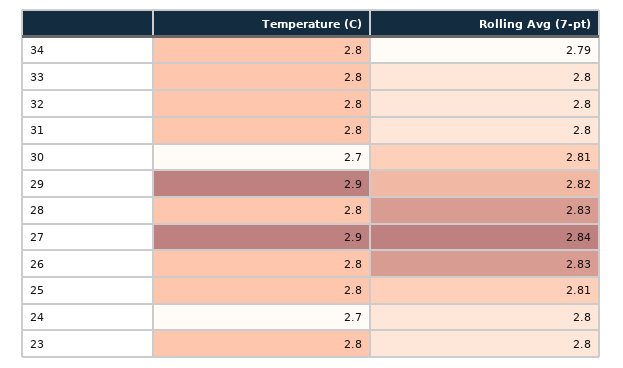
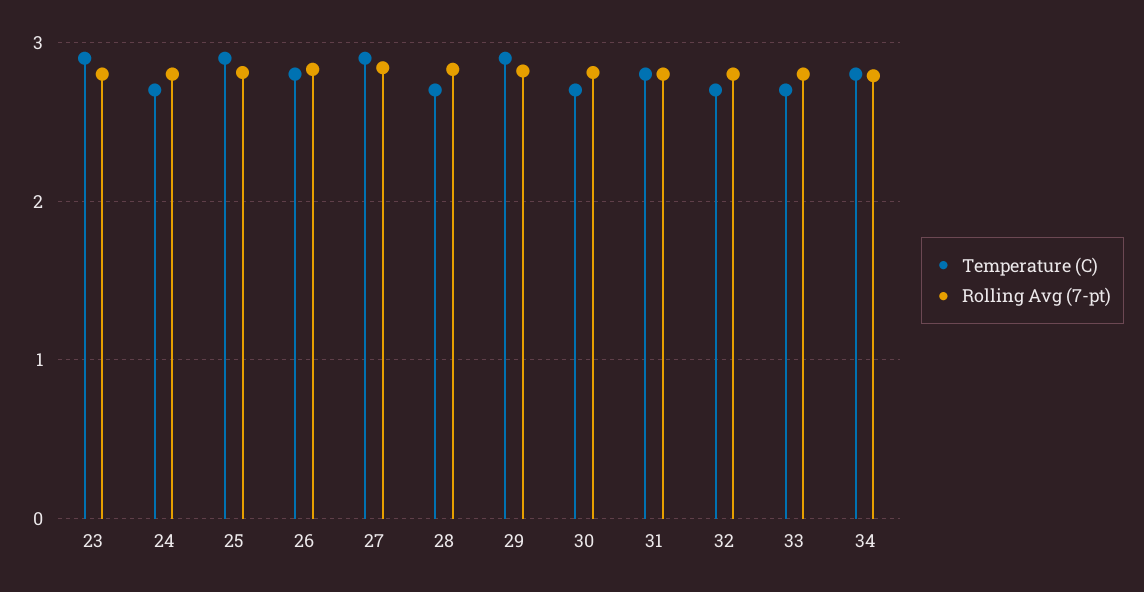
  {
    "Temperature (C)": {
      "34": 2.8,
-     "33": 2.8,
+     "33": 2.7,
-     "32": 2.8,
+     "32": 2.7,
      "31": 2.8,
      "30": 2.7,
      "29": 2.9,
-     "28": 2.8,
+     "28": 2.7,
      "27": 2.9,
      "26": 2.8,
-     "25": 2.8,
+     "25": 2.9,
      "24": 2.7,
-     "23": 2.8
+     "23": 2.9
    },
    "Rolling Avg (7-pt)": {
      "34": 2.79,
      "33": 2.8,
      "32": 2.8,
      "31": 2.8,
      "30": 2.81,
      "29": 2.82,
      "28": 2.83,
      "27": 2.84,
      "26": 2.83,
      "25": 2.81,
      "24": 2.8,
      "23": 2.8
    }
  }

